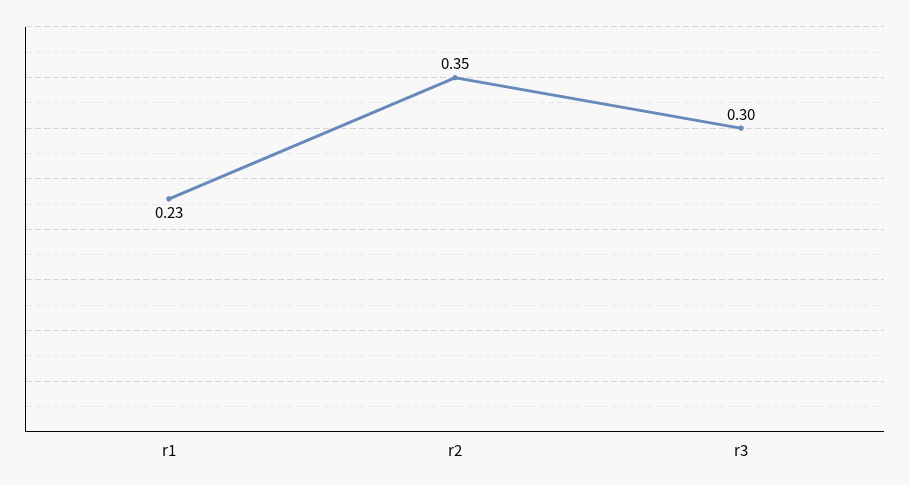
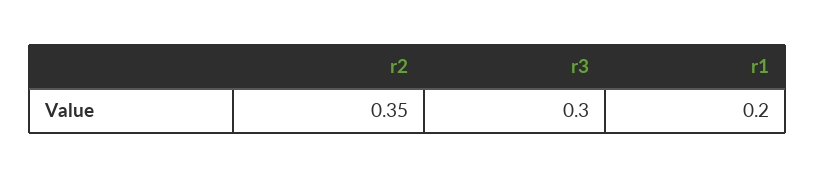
  {
-   "r1": 0.23,
+   "r1": 0.2,
    "r2": 0.35,
    "r3": 0.3
  }

